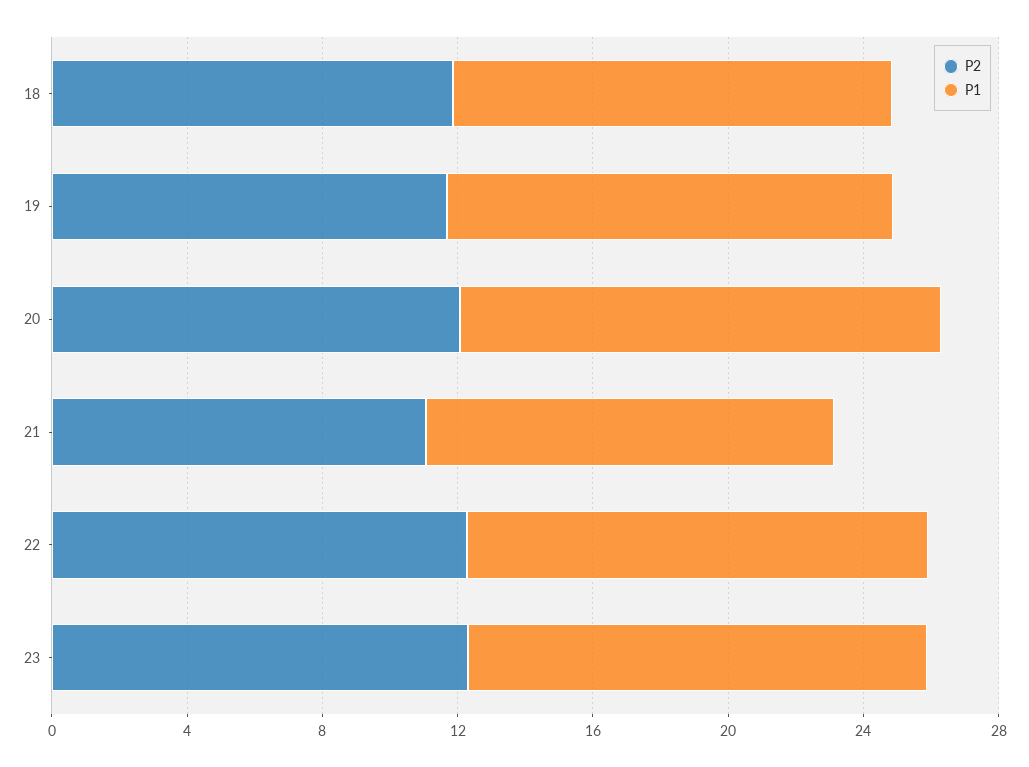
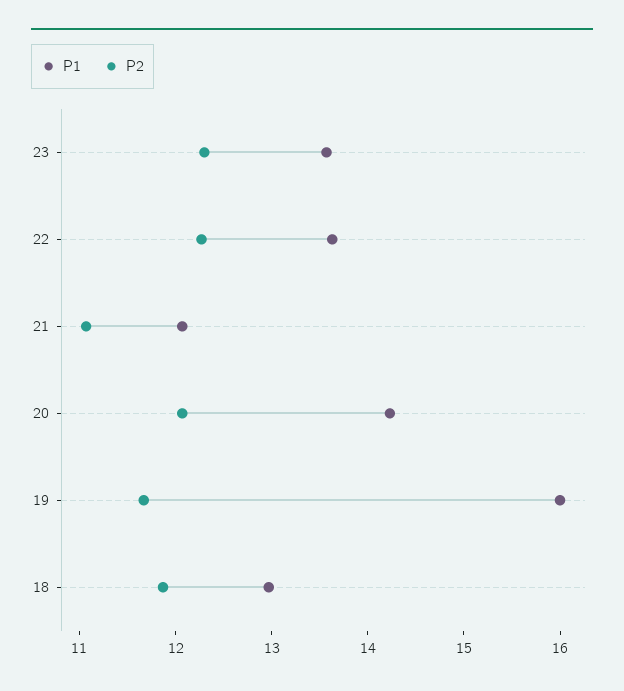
  {
    "P2": {
      "18": 11.8,
      "19": 11.6,
      "20": 12,
      "21": 11,
      "22": 12.2,
      "23": 12.4
    },
    "P1": {
      "18": 13,
-     "19": 13,
+     "19": 16,
      "20": 14.2,
      "21": 12,
      "22": 13.6,
      "23": 13.6
    }
  }

